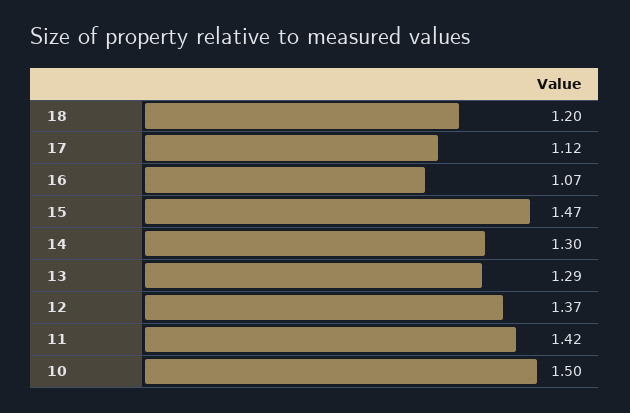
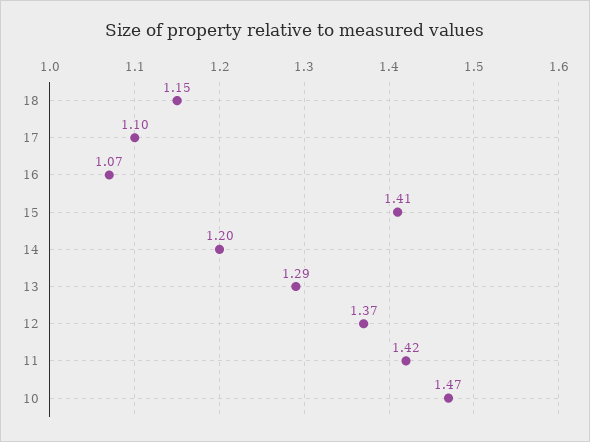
  {
-   "18": 1.2,
+   "18": 1.15,
-   "17": 1.12,
+   "17": 1.1,
    "16": 1.07,
-   "15": 1.47,
+   "15": 1.41,
-   "14": 1.3,
+   "14": 1.2,
    "13": 1.29,
    "12": 1.37,
    "11": 1.42,
-   "10": 1.5
+   "10": 1.47
  }

